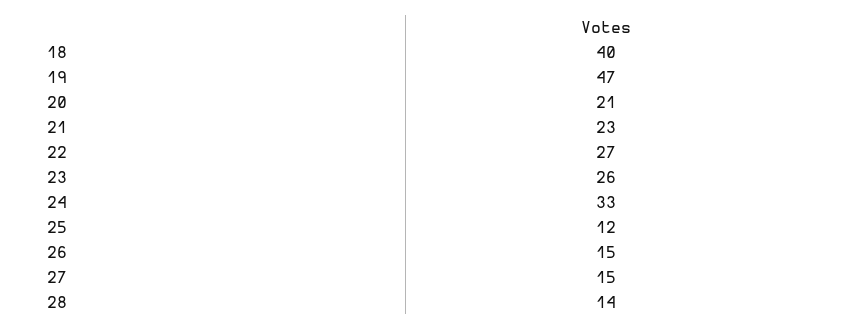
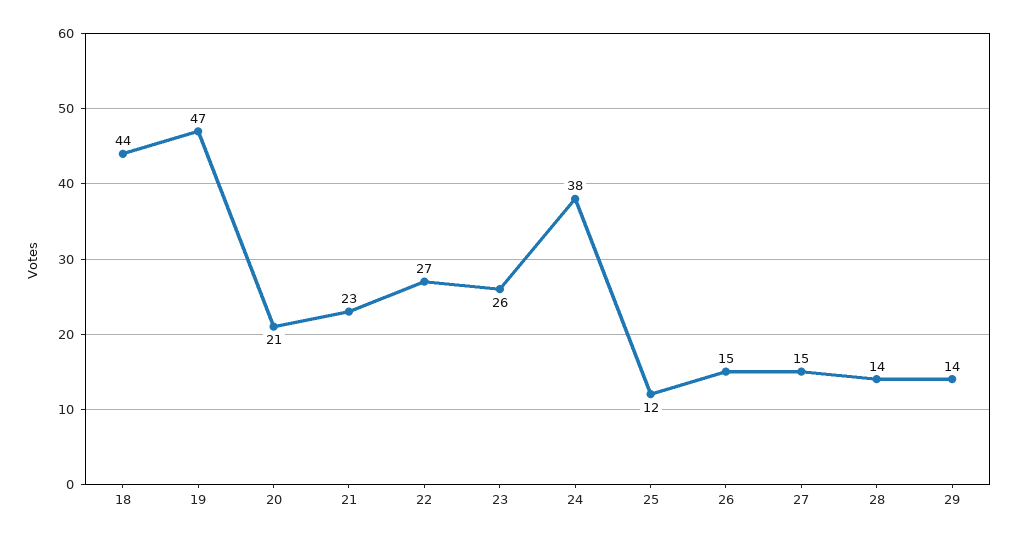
  {
-   "18": 40,
+   "18": 44,
    "19": 47,
    "20": 21,
    "21": 23,
    "22": 27,
    "23": 26,
-   "24": 33,
+   "24": 38,
    "25": 12,
    "26": 15,
    "27": 15,
-   "28": 14
+   "28": 14,
+   "29": 14
  }

